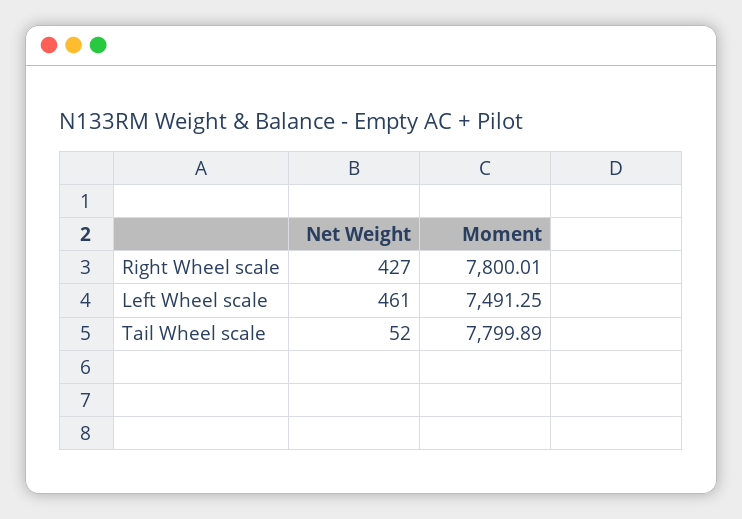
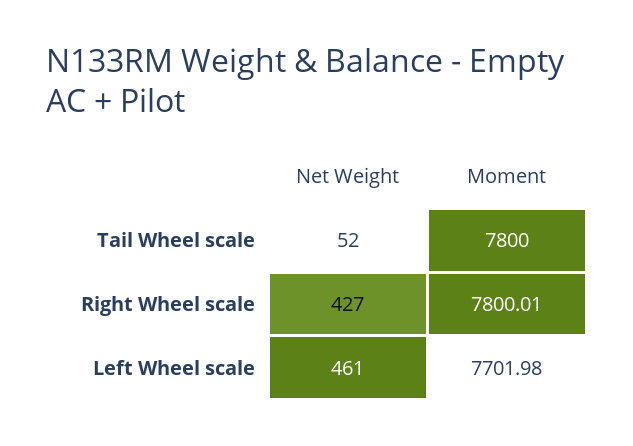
  {
    "Net Weight": {
      "Right Wheel scale": 427,
      "Left Wheel scale": 461,
      "Tail Wheel scale": 52
    },
    "Moment": {
      "Right Wheel scale": 7800.01,
-     "Left Wheel scale": 7491.25,
+     "Left Wheel scale": 7701.98,
-     "Tail Wheel scale": 7799.89
+     "Tail Wheel scale": 7800
    }
  }

